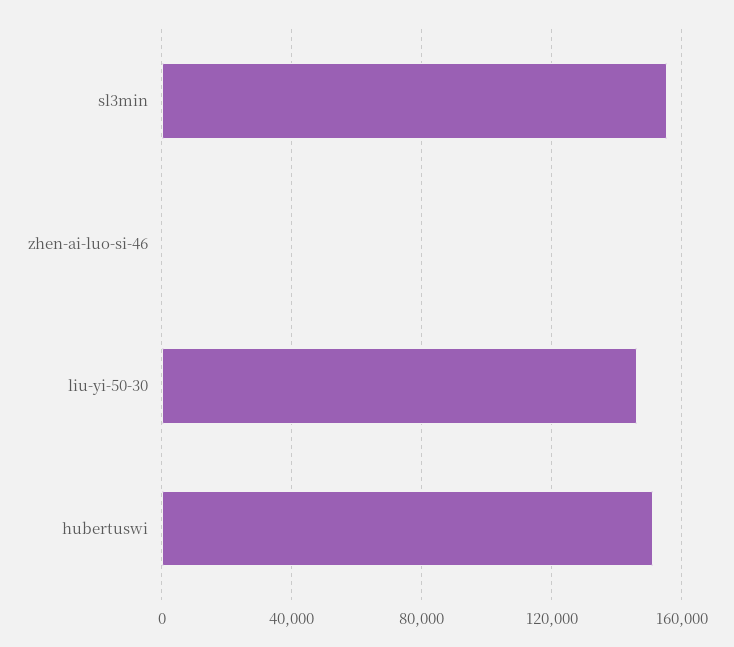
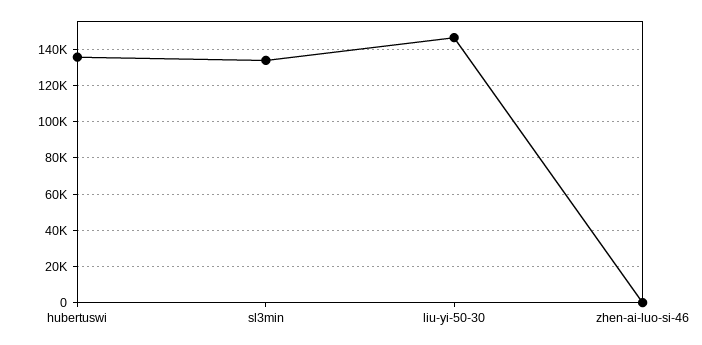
  {
-   "sl3min": 155000,
+   "sl3min": 135000,
    "zhen-ai-luo-si-46": 0,
    "liu-yi-50-30": 145000,
-   "hubertuswi": 150000
+   "hubertuswi": 135000
  }

